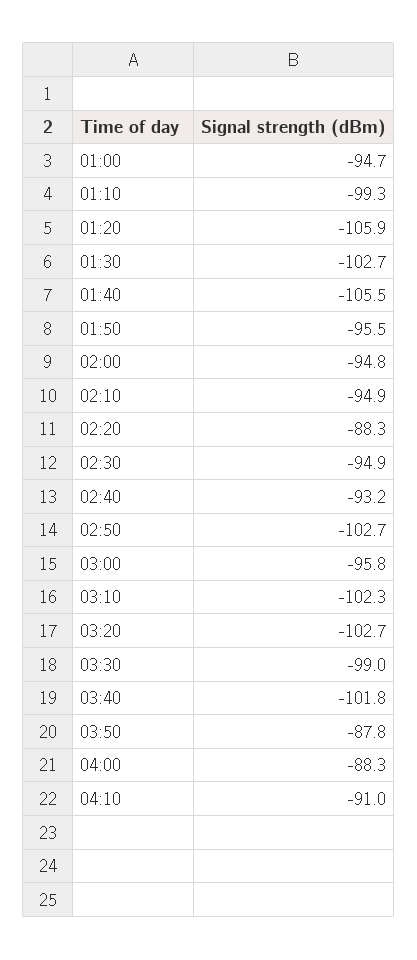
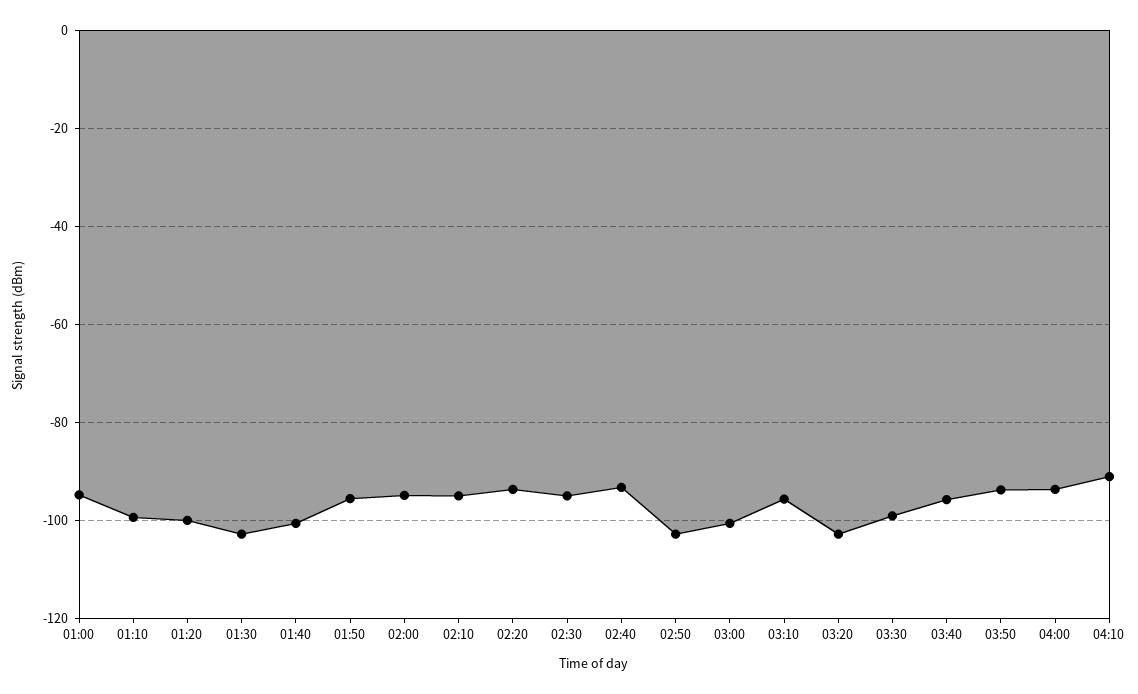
  {
    "01:00": -94.7,
    "01:10": -99.3,
-   "01:20": -105.9,
+   "01:20": -100,
    "01:30": -102.7,
-   "01:40": -105.5,
+   "01:40": -100,
    "01:50": -95.5,
    "02:00": -94.8,
    "02:10": -94.9,
-   "02:20": -88.3,
+   "02:20": -94,
    "02:30": -94.9,
    "02:40": -93.2,
    "02:50": -102.7,
-   "03:00": -95.8,
+   "03:00": -100,
-   "03:10": -102.3,
+   "03:10": -96,
    "03:20": -102.7,
    "03:30": -99,
-   "03:40": -101.8,
+   "03:40": -96,
-   "03:50": -87.8,
+   "03:50": -94,
-   "04:00": -88.3,
+   "04:00": -94,
    "04:10": -91
  }

